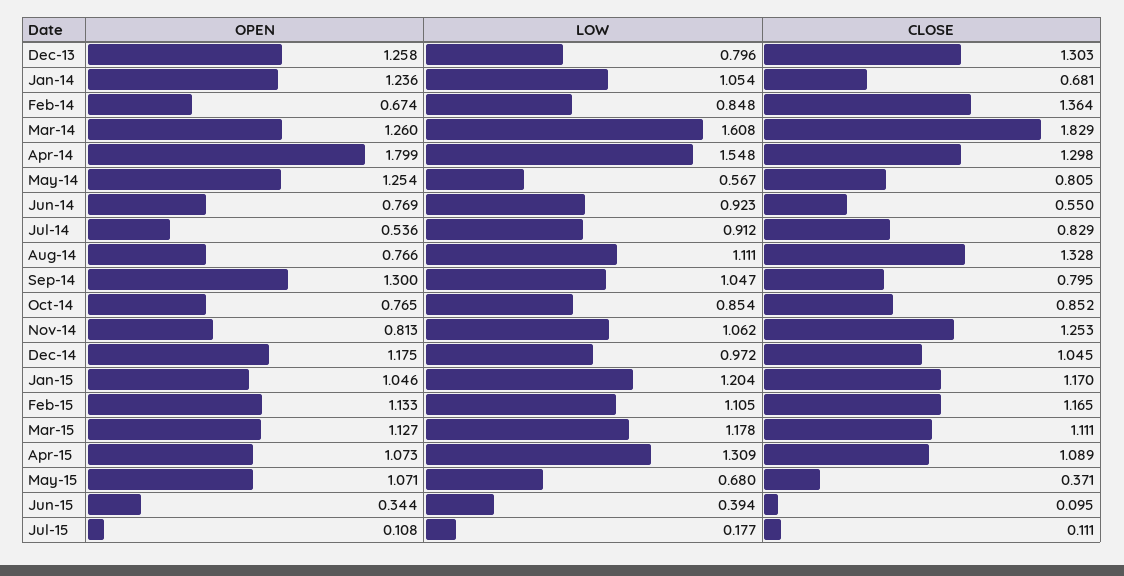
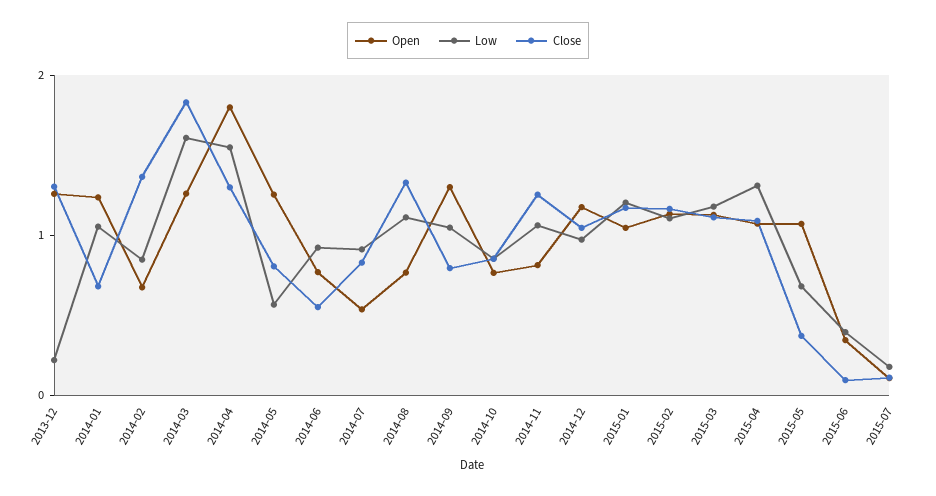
  {
    "OPEN": {
      "Dec-13": 1.258,
      "Jan-14": 1.236,
      "Feb-14": 0.674,
      "Mar-14": 1.26,
      "Apr-14": 1.799,
      "May-14": 1.254,
      "Jun-14": 0.769,
      "Jul-14": 0.536,
      "Aug-14": 0.766,
      "Sep-14": 1.3,
      "Oct-14": 0.765,
      "Nov-14": 0.813,
      "Dec-14": 1.175,
      "Jan-15": 1.046,
      "Feb-15": 1.133,
      "Mar-15": 1.127,
      "Apr-15": 1.073,
      "May-15": 1.071,
      "Jun-15": 0.344,
      "Jul-15": 0.108
    },
    "LOW": {
-     "Dec-13": 0.796,
+     "Dec-13": 0.2,
      "Jan-14": 1.054,
      "Feb-14": 0.848,
      "Mar-14": 1.608,
      "Apr-14": 1.548,
      "May-14": 0.567,
      "Jun-14": 0.923,
      "Jul-14": 0.912,
      "Aug-14": 1.111,
      "Sep-14": 1.047,
      "Oct-14": 0.854,
      "Nov-14": 1.062,
      "Dec-14": 0.972,
      "Jan-15": 1.204,
      "Feb-15": 1.105,
      "Mar-15": 1.178,
      "Apr-15": 1.309,
      "May-15": 0.68,
      "Jun-15": 0.394,
      "Jul-15": 0.177
    },
    "CLOSE": {
      "Dec-13": 1.303,
      "Jan-14": 0.681,
      "Feb-14": 1.364,
      "Mar-14": 1.829,
      "Apr-14": 1.298,
      "May-14": 0.805,
      "Jun-14": 0.55,
      "Jul-14": 0.829,
      "Aug-14": 1.328,
      "Sep-14": 0.795,
      "Oct-14": 0.852,
      "Nov-14": 1.253,
      "Dec-14": 1.045,
      "Jan-15": 1.17,
      "Feb-15": 1.165,
      "Mar-15": 1.111,
      "Apr-15": 1.089,
      "May-15": 0.371,
      "Jun-15": 0.095,
      "Jul-15": 0.111
    }
  }

